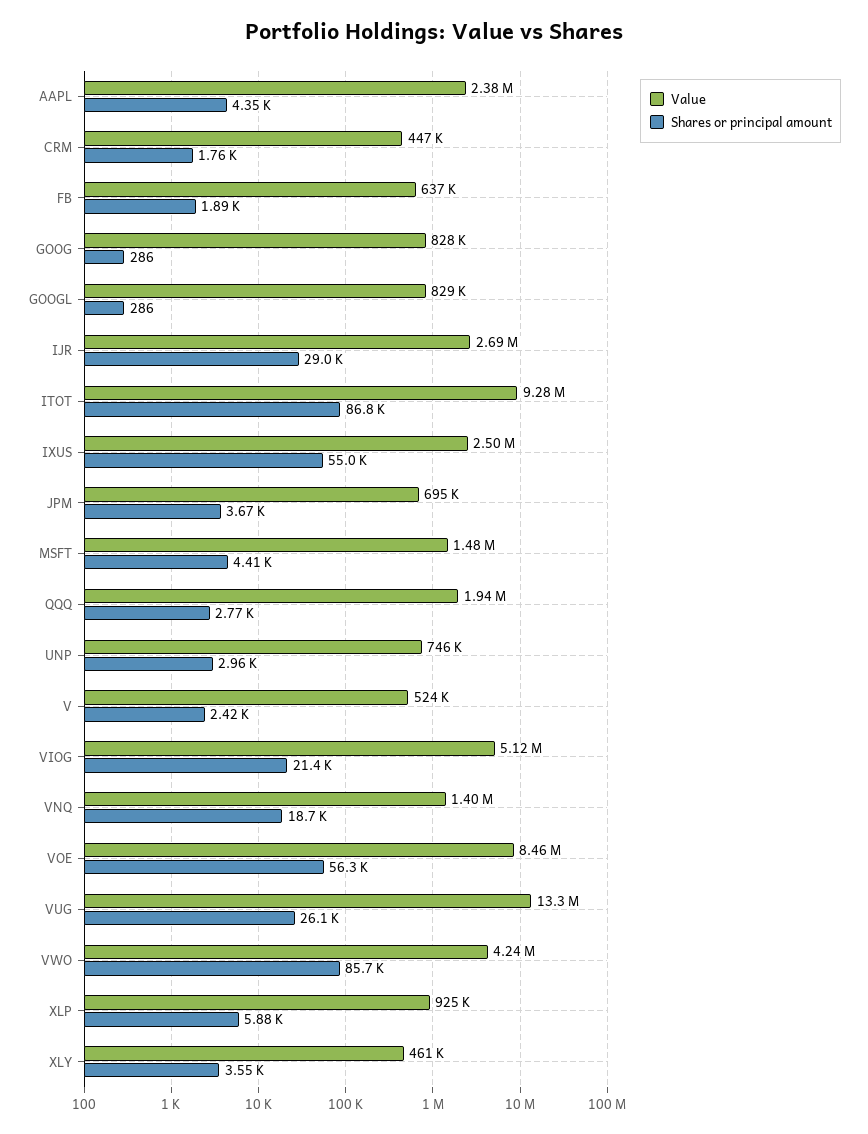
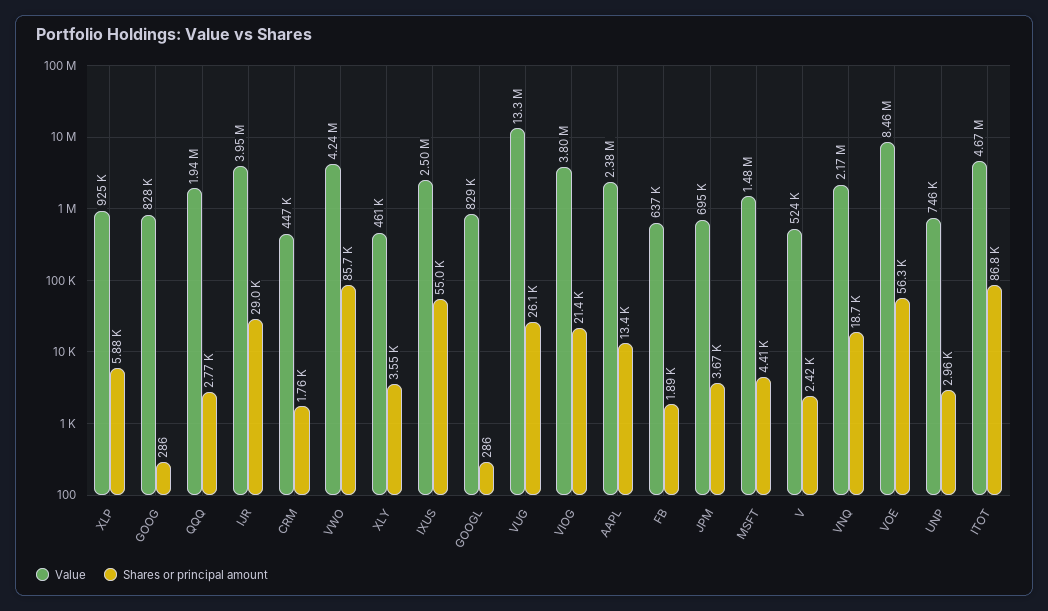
  {
    "Value": {
      "AAPL": 2380000,
      "CRM": 447000,
      "FB": 637000,
      "GOOG": 828000,
      "GOOGL": 829000,
-     "IJR": 2690000,
+     "IJR": 3950000,
-     "ITOT": 9280000,
+     "ITOT": 4670000,
      "IXUS": 2500000,
      "JPM": 695000,
      "MSFT": 1480000,
      "QQQ": 1940000,
      "UNP": 746000,
      "V": 524000,
-     "VIOG": 5120000,
+     "VIOG": 3800000,
-     "VNQ": 1400000,
+     "VNQ": 2170000,
      "VOE": 8460000,
      "VUG": 13300000,
      "VWO": 4240000,
      "XLP": 925000,
      "XLY": 461000
    },
    "Shares or principal amount": {
-     "AAPL": 4350,
+     "AAPL": 13400,
      "CRM": 1760,
      "FB": 1890,
      "GOOG": 286,
      "GOOGL": 286,
      "IJR": 29000,
      "ITOT": 86800,
      "IXUS": 55000,
      "JPM": 3670,
      "MSFT": 4410,
      "QQQ": 2770,
      "UNP": 2960,
      "V": 2420,
      "VIOG": 21400,
      "VNQ": 18700,
      "VOE": 56300,
      "VUG": 26100,
      "VWO": 85700,
      "XLP": 5880,
      "XLY": 3550
    }
  }

